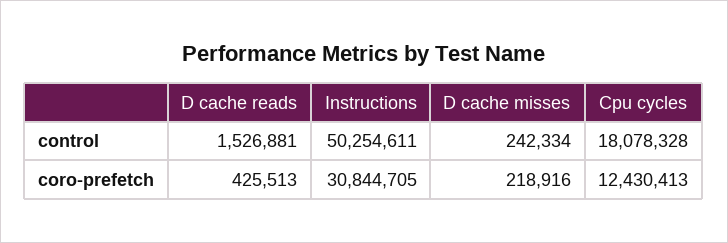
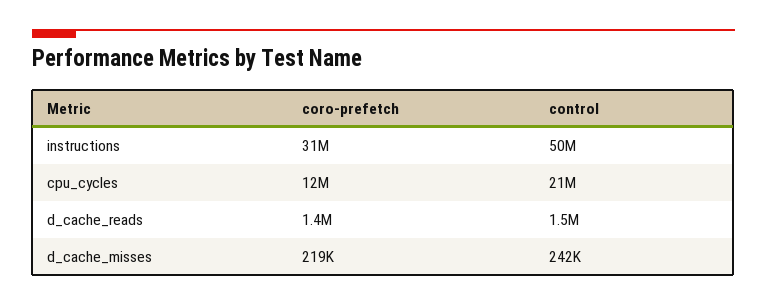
  {
    "D cache reads": {
      "control": 1526881,
-     "coro-prefetch": 425513
+     "coro-prefetch": 1400000
    },
    "Instructions": {
      "control": 50254611,
      "coro-prefetch": 30844705
    },
    "D cache misses": {
      "control": 242334,
      "coro-prefetch": 218916
    },
    "Cpu cycles": {
-     "control": 18078328,
+     "control": 21000000,
      "coro-prefetch": 12430413
    }
  }

